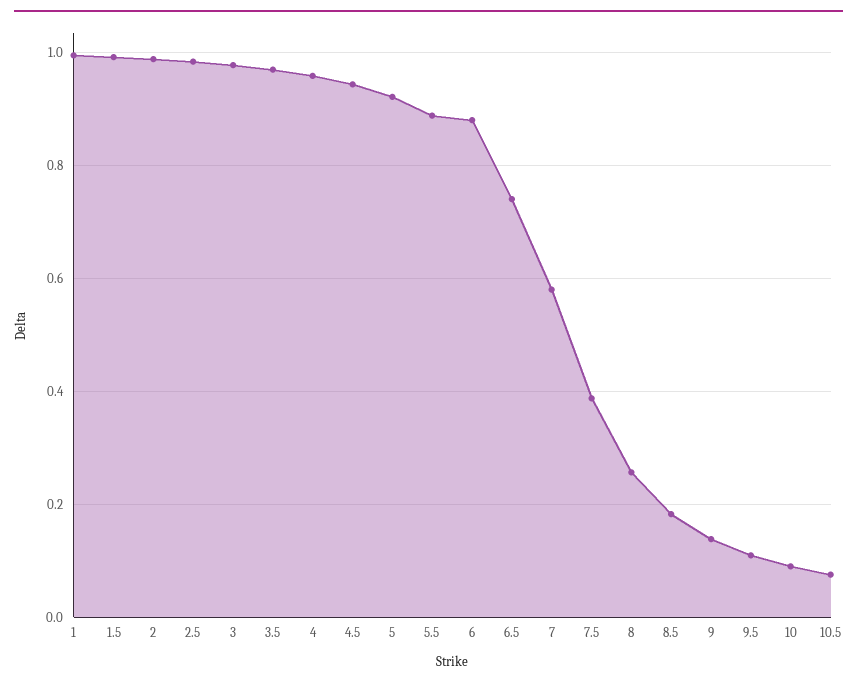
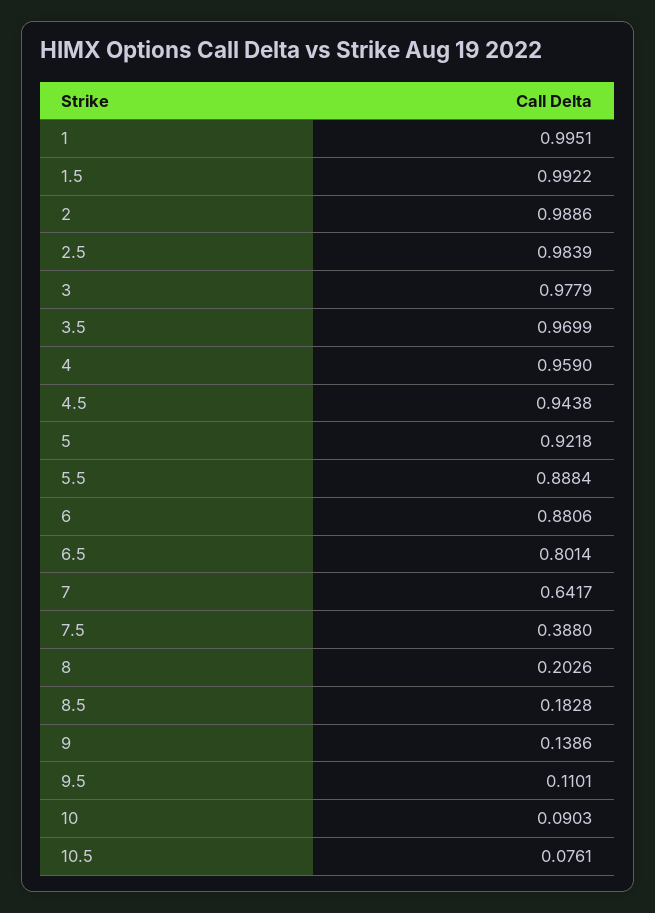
  {
    "1": 0.9951,
    "1.5": 0.9922,
    "2": 0.9886,
    "2.5": 0.9839,
    "3": 0.9779,
    "3.5": 0.9699,
    "4": 0.959,
    "4.5": 0.9438,
    "5": 0.9218,
    "5.5": 0.8884,
    "6": 0.8806,
-   "6.5": 0.74,
+   "6.5": 0.8014,
-   "7": 0.58,
+   "7": 0.6417,
    "7.5": 0.388,
-   "8": 0.26,
+   "8": 0.2026,
    "8.5": 0.1828,
    "9": 0.1386,
    "9.5": 0.1101,
    "10": 0.0903,
    "10.5": 0.0761
  }

